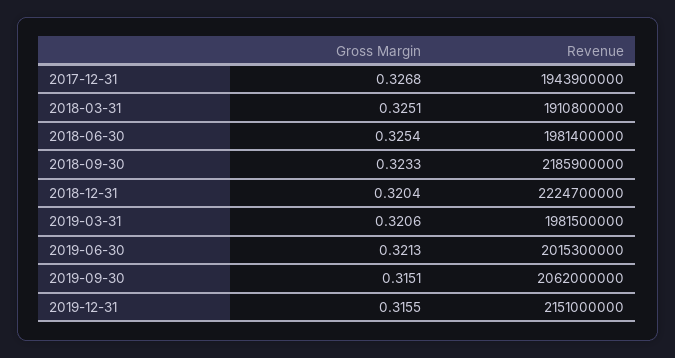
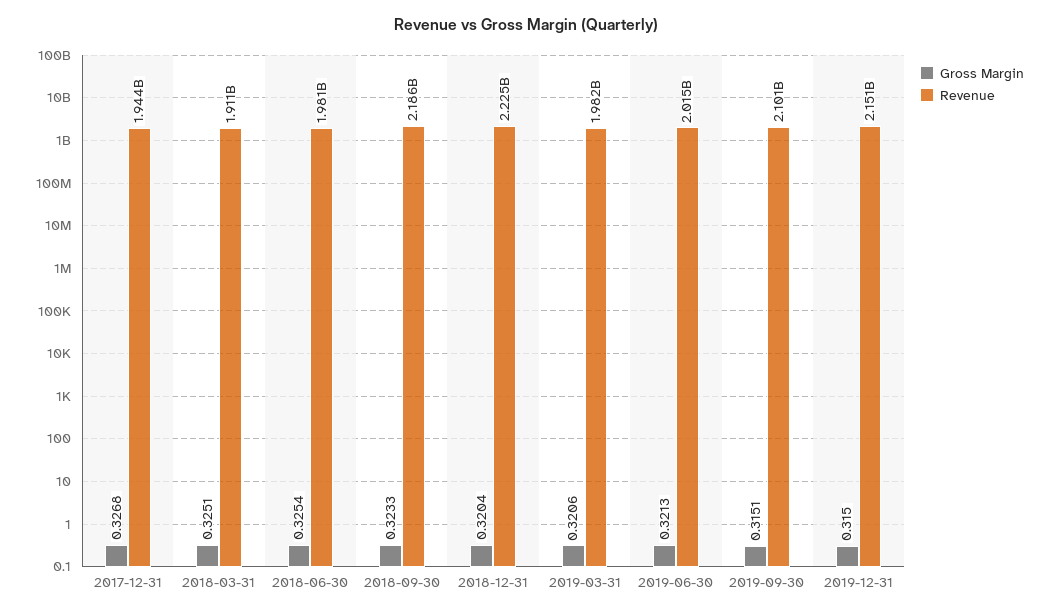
  {
    "Gross Margin": {
      "2017-12-31": 0.3268,
      "2018-03-31": 0.3251,
      "2018-06-30": 0.3254,
      "2018-09-30": 0.3233,
      "2018-12-31": 0.3204,
      "2019-03-31": 0.3206,
      "2019-06-30": 0.3213,
      "2019-09-30": 0.3151,
-     "2019-12-31": 0.3155
+     "2019-12-31": 0.315
    },
    "Revenue": {
      "2017-12-31": 1943900000,
      "2018-03-31": 1910800000,
      "2018-06-30": 1981400000,
      "2018-09-30": 2185900000,
      "2018-12-31": 2224700000,
      "2019-03-31": 1981500000,
      "2019-06-30": 2015300000,
-     "2019-09-30": 2062000000,
+     "2019-09-30": 2101000000,
      "2019-12-31": 2151000000
    }
  }

